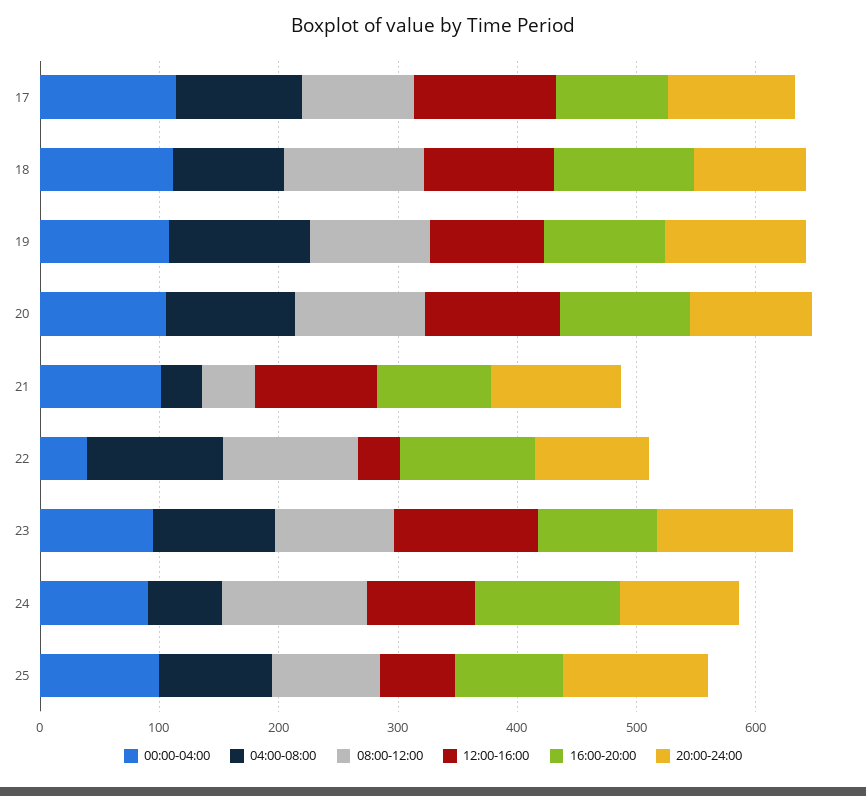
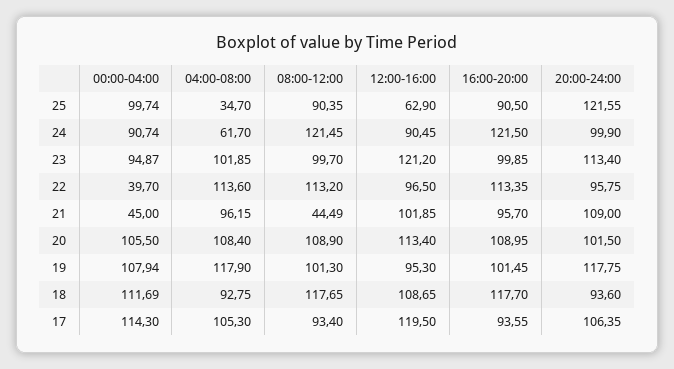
  {
    "00:00-04:00": {
      "17": 114.3,
      "18": 111.69,
      "19": 107.94,
      "20": 105.5,
-     "21": 100,
+     "21": 45,
      "22": 39.7,
      "23": 94.87,
      "24": 90.74,
      "25": 99.74
    },
    "04:00-08:00": {
      "17": 105.3,
      "18": 92.75,
      "19": 117.9,
      "20": 108.4,
-     "21": 40,
+     "21": 96.15,
      "22": 113.6,
      "23": 101.85,
      "24": 61.7,
-     "25": 100
+     "25": 34.7
    },
    "08:00-12:00": {
      "17": 93.4,
      "18": 117.65,
      "19": 101.3,
      "20": 108.9,
      "21": 44.49,
      "22": 113.2,
      "23": 99.7,
      "24": 121.45,
      "25": 90.35
    },
    "12:00-16:00": {
      "17": 119.5,
      "18": 108.65,
      "19": 95.3,
      "20": 113.4,
      "21": 101.85,
-     "22": 40,
+     "22": 96.5,
      "23": 121.2,
      "24": 90.45,
      "25": 62.9
    },
    "16:00-20:00": {
      "17": 93.55,
      "18": 117.7,
      "19": 101.45,
      "20": 108.95,
      "21": 95.7,
      "22": 113.35,
      "23": 99.85,
      "24": 121.5,
      "25": 90.5
    },
    "20:00-24:00": {
      "17": 106.35,
      "18": 93.6,
      "19": 117.75,
      "20": 101.5,
      "21": 109,
      "22": 95.75,
      "23": 113.4,
      "24": 99.9,
      "25": 121.55
    }
  }

